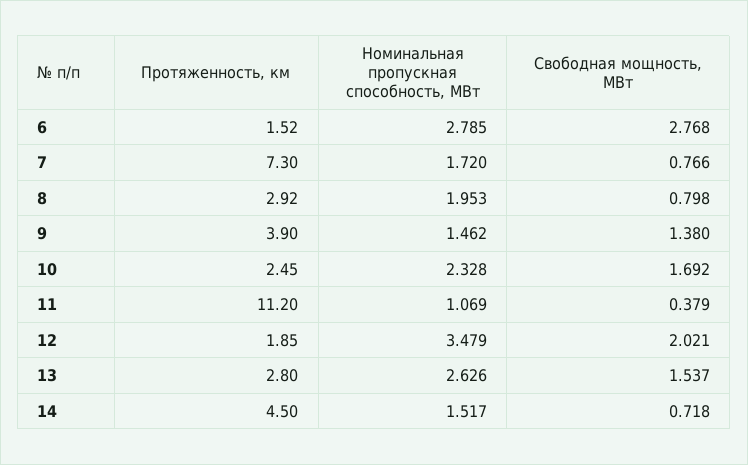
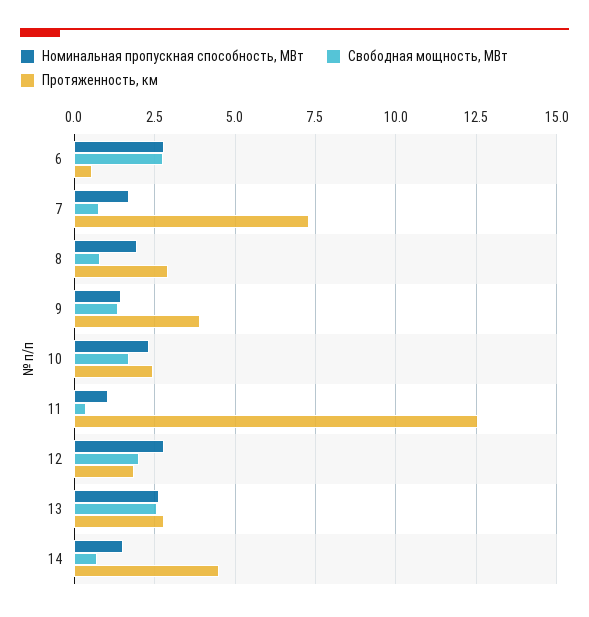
  {
    "Протяженность, км": {
-     "6": 1.52,
+     "6": 0.5,
      "7": 7.3,
      "8": 2.92,
      "9": 3.9,
      "10": 2.45,
-     "11": 11.2,
+     "11": 12.5,
      "12": 1.85,
      "13": 2.8,
      "14": 4.5
    },
    "Номинальная пропускная способность, МВт": {
      "6": 2.785,
      "7": 1.72,
      "8": 1.953,
      "9": 1.462,
      "10": 2.328,
      "11": 1.069,
-     "12": 3.479,
+     "12": 2.75,
      "13": 2.626,
      "14": 1.517
    },
    "Свободная мощность, МВт": {
      "6": 2.768,
      "7": 0.766,
      "8": 0.798,
      "9": 1.38,
      "10": 1.692,
      "11": 0.379,
      "12": 2.021,
-     "13": 1.537,
+     "13": 2.5,
      "14": 0.718
    }
  }

